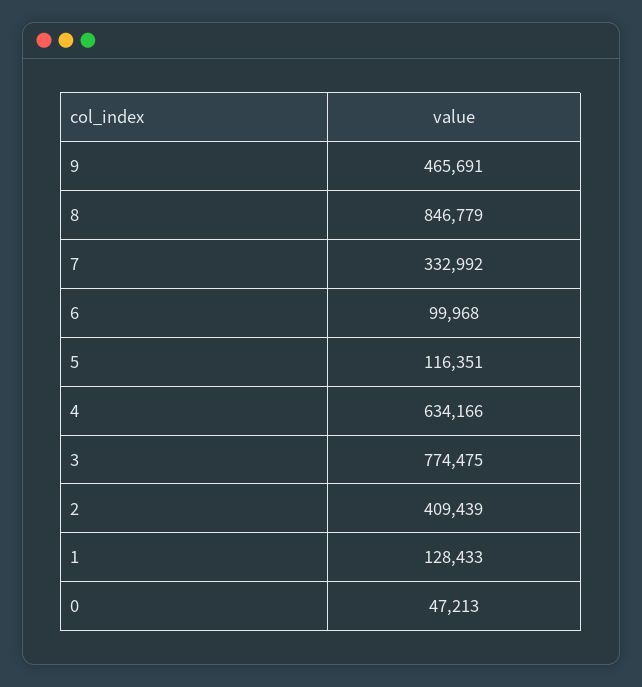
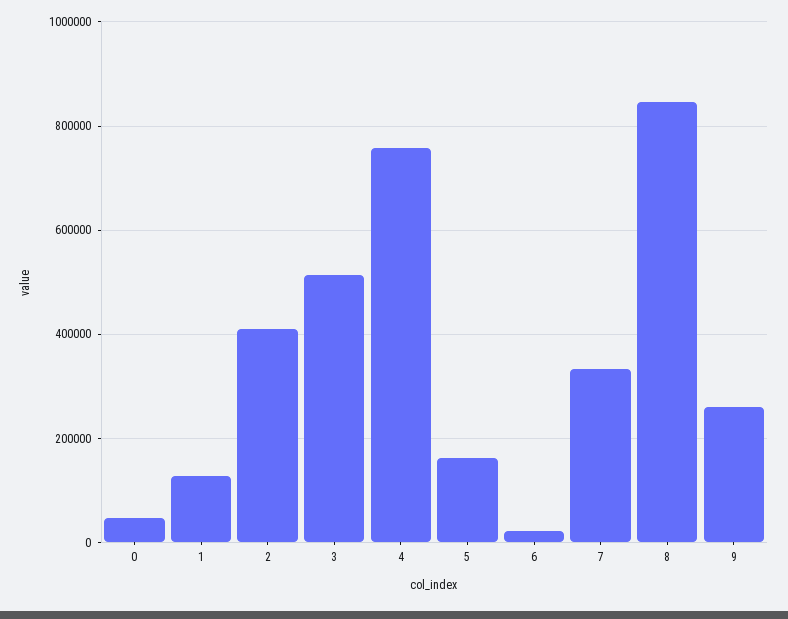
  {
-   "9": 465691,
+   "9": 260000,
    "8": 846779,
    "7": 332992,
-   "6": 99968,
+   "6": 20000,
-   "5": 116351,
+   "5": 160000,
-   "4": 634166,
+   "4": 760000,
-   "3": 774475,
+   "3": 520000,
    "2": 409439,
    "1": 128433,
    "0": 47213
  }

